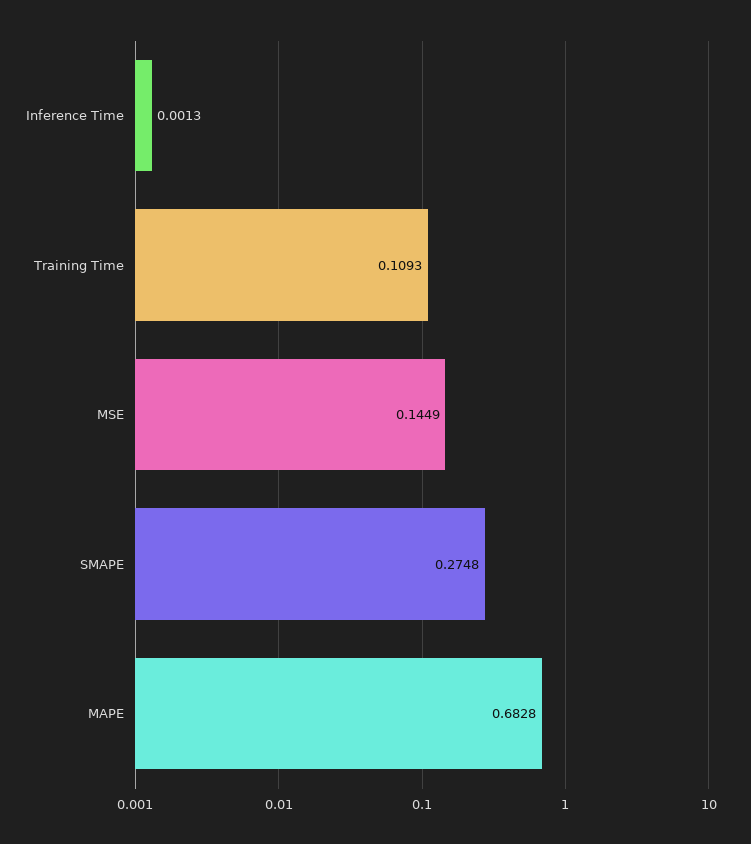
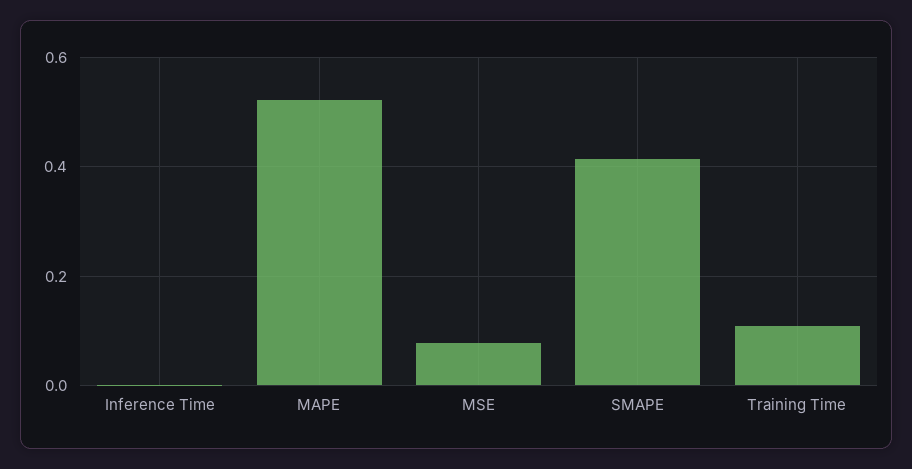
  {
    "Inference Time": 0.0013,
    "Training Time": 0.1093,
-   "MSE": 0.1449,
+   "MSE": 0.08,
-   "SMAPE": 0.2748,
+   "SMAPE": 0.42,
-   "MAPE": 0.6828
+   "MAPE": 0.52
  }

